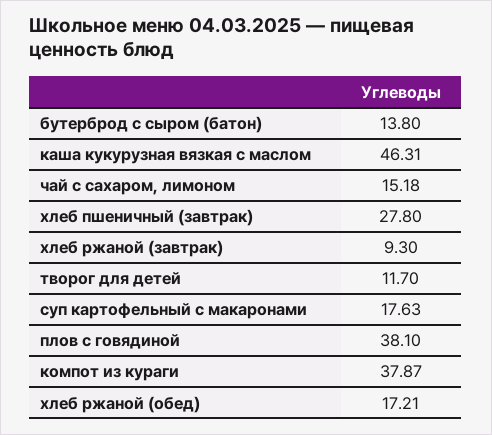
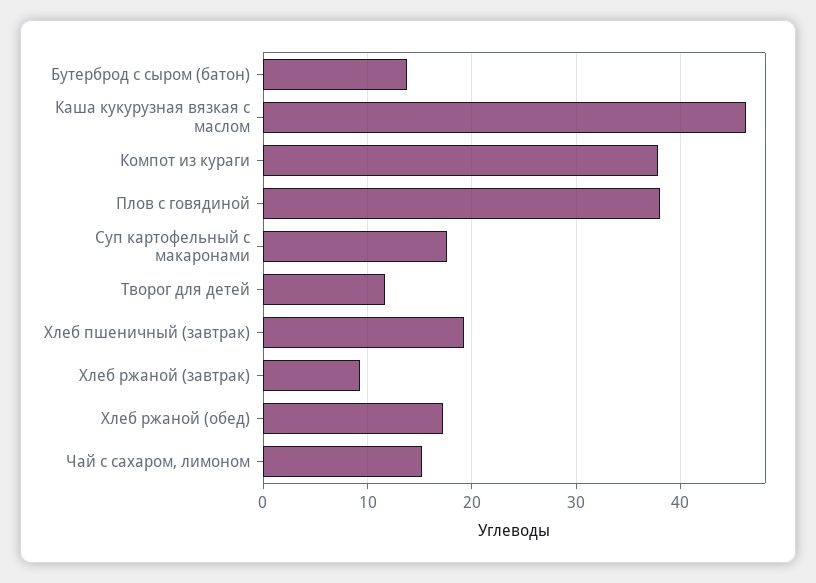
  {
    "бутерброд с сыром (батон)": 13.8,
    "каша кукурузная вязкая с маслом": 46.31,
    "чай с сахаром, лимоном": 15.18,
-   "хлеб пшеничный (завтрак)": 27.8,
+   "хлеб пшеничный (завтрак)": 19,
    "хлеб ржаной (завтрак)": 9.3,
    "творог для детей": 11.7,
    "суп картофельный с макаронами": 17.63,
    "плов с говядиной": 38.1,
    "компот из кураги": 37.87,
    "хлеб ржаной (обед)": 17.21
  }

